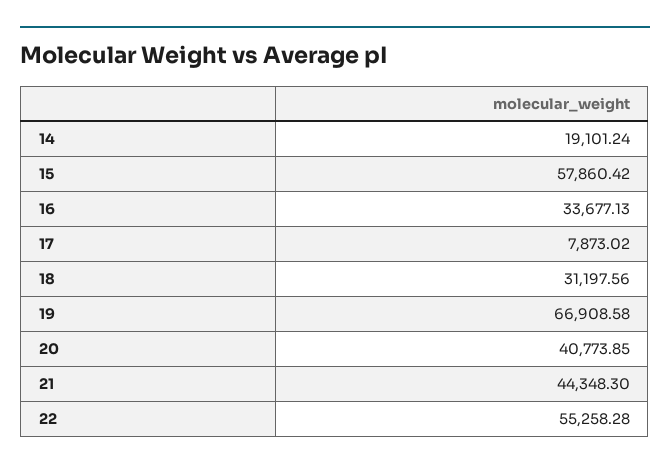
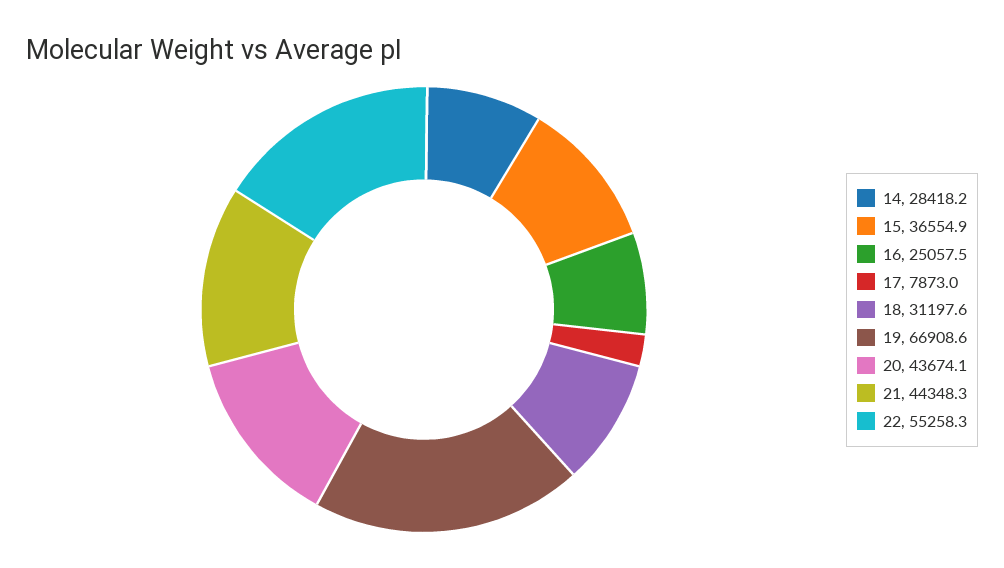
  {
-   "14": 19101.24,
+   "14": 28418.2,
-   "15": 57860.42,
+   "15": 36554.9,
-   "16": 33677.13,
+   "16": 25057.5,
    "17": 7873.02,
    "18": 31197.56,
    "19": 66908.58,
-   "20": 40773.85,
+   "20": 43674.1,
    "21": 44348.3,
    "22": 55258.28
  }

